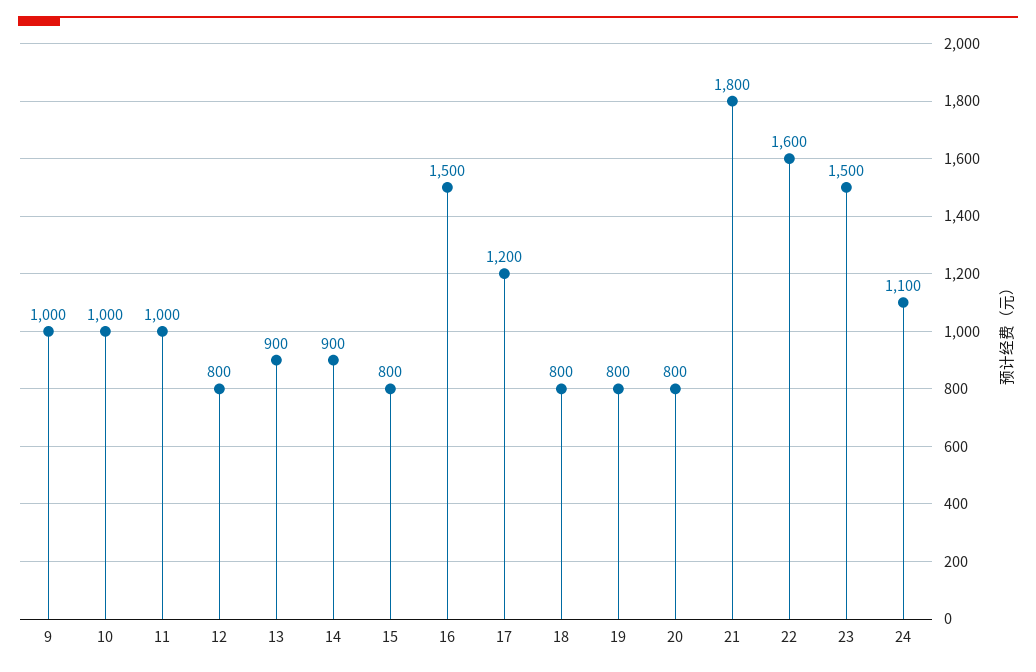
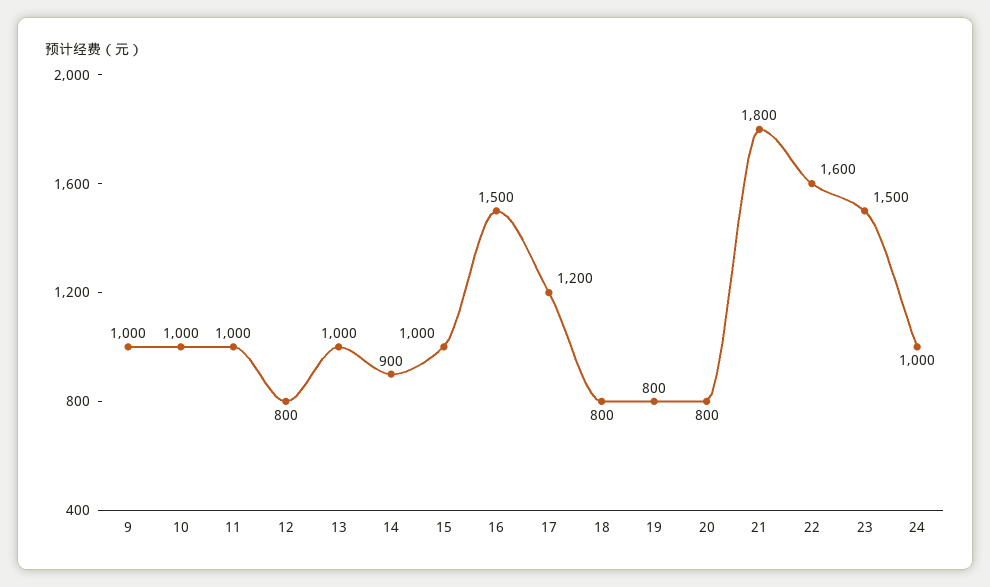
  {
    "9": 1000,
    "10": 1000,
    "11": 1000,
    "12": 800,
-   "13": 900,
+   "13": 1000,
    "14": 900,
-   "15": 800,
+   "15": 1000,
    "16": 1500,
    "17": 1200,
    "18": 800,
    "19": 800,
    "20": 800,
    "21": 1800,
    "22": 1600,
    "23": 1500,
-   "24": 1100
+   "24": 1000
  }

